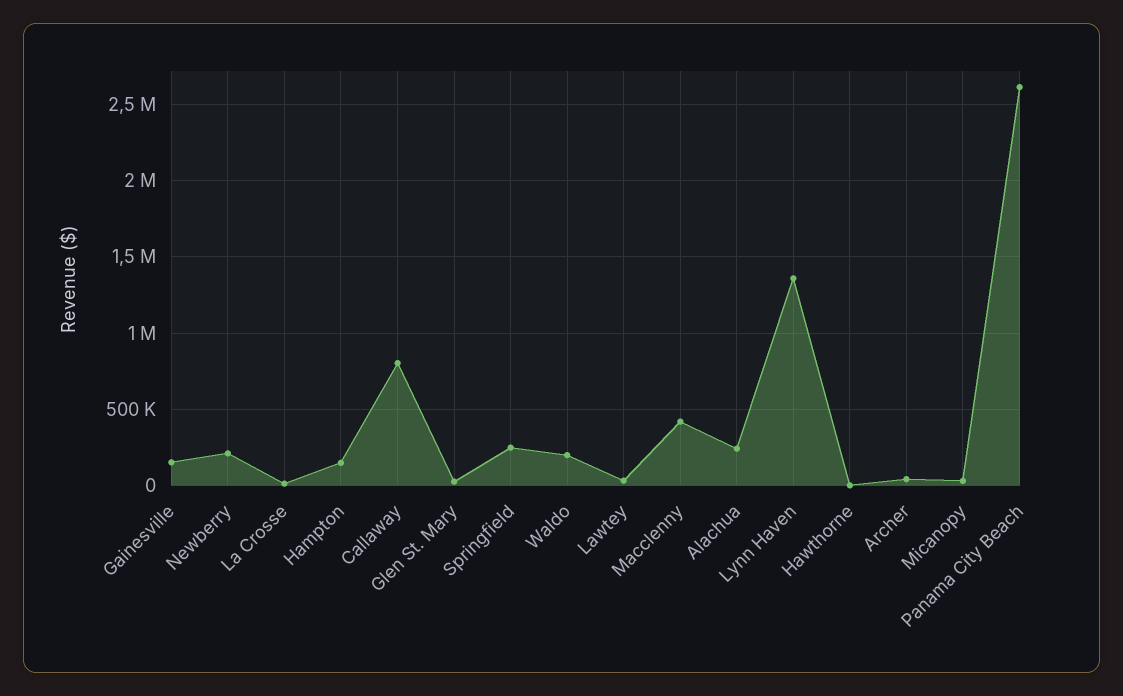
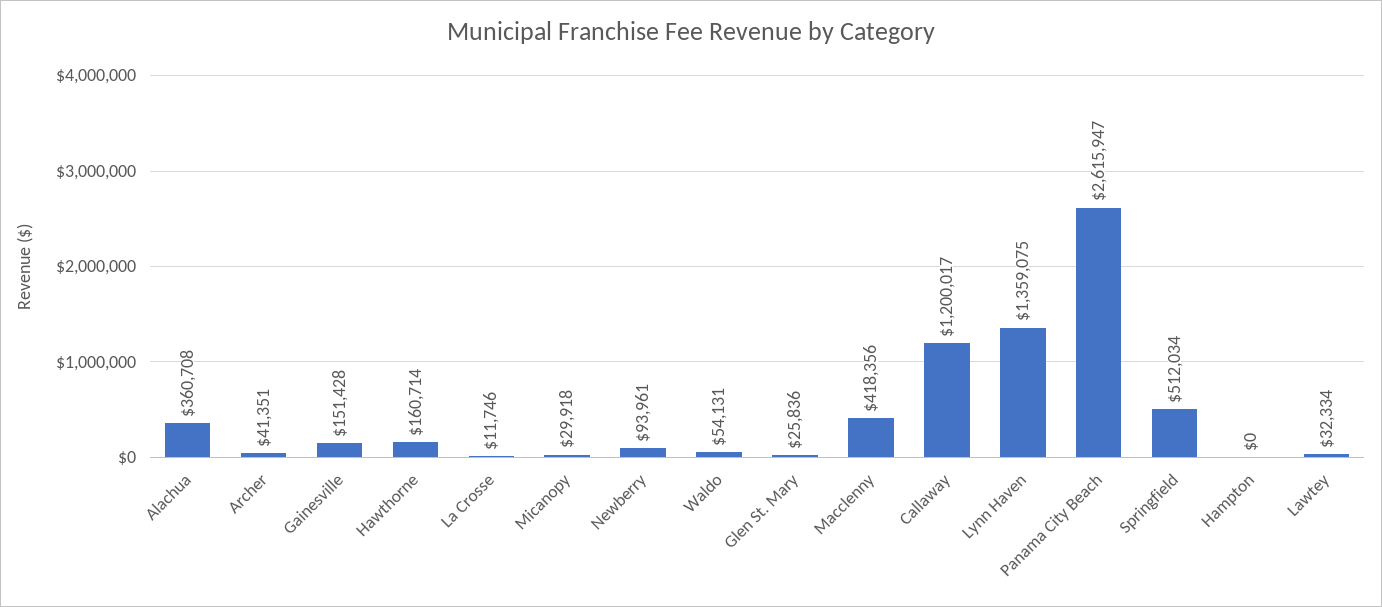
  {
    "Gainesville": 151428,
-   "Newberry": 200000,
+   "Newberry": 93961,
    "La Crosse": 11746,
-   "Hampton": 150000,
+   "Hampton": 0,
-   "Callaway": 800000,
+   "Callaway": 1200017,
    "Glen St. Mary": 25836,
-   "Springfield": 250000,
+   "Springfield": 512034,
-   "Waldo": 200000,
+   "Waldo": 54131,
    "Lawtey": 32334,
    "Macclenny": 418356,
-   "Alachua": 250000,
+   "Alachua": 360708,
    "Lynn Haven": 1359075,
-   "Hawthorne": 0,
+   "Hawthorne": 160714,
    "Archer": 41351,
    "Micanopy": 29918,
    "Panama City Beach": 2615947
  }

